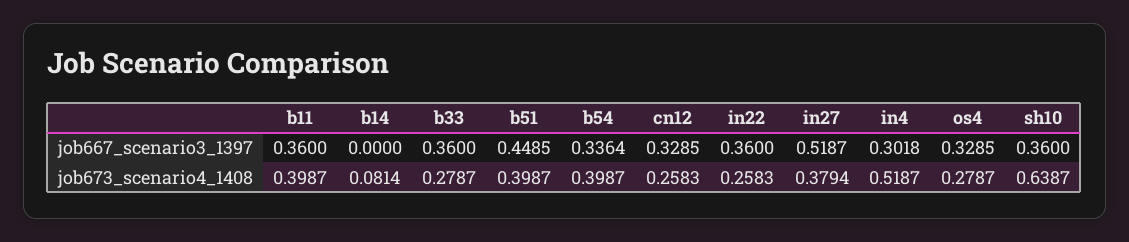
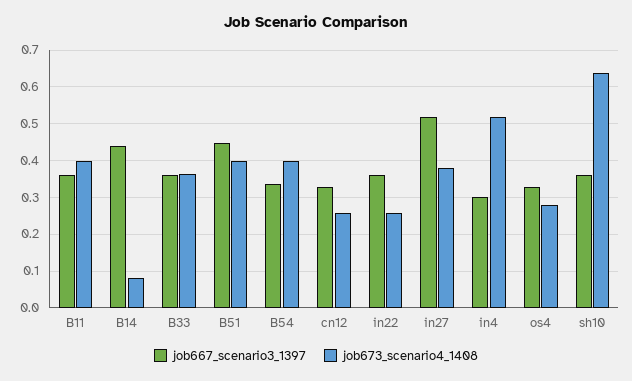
  {
    "job667_scenario3_1397": {
      "b11": 0.36,
-     "b14": 0,
+     "b14": 0.44,
      "b33": 0.36,
      "b51": 0.4485,
      "b54": 0.3364,
      "cn12": 0.3285,
      "in22": 0.36,
      "in27": 0.5187,
      "in4": 0.3018,
      "os4": 0.3285,
      "sh10": 0.36
    },
    "job673_scenario4_1408": {
      "b11": 0.3987,
      "b14": 0.0814,
-     "b33": 0.2787,
+     "b33": 0.36,
      "b51": 0.3987,
      "b54": 0.3987,
      "cn12": 0.2583,
      "in22": 0.2583,
      "in27": 0.3794,
      "in4": 0.5187,
      "os4": 0.2787,
      "sh10": 0.6387
    }
  }

